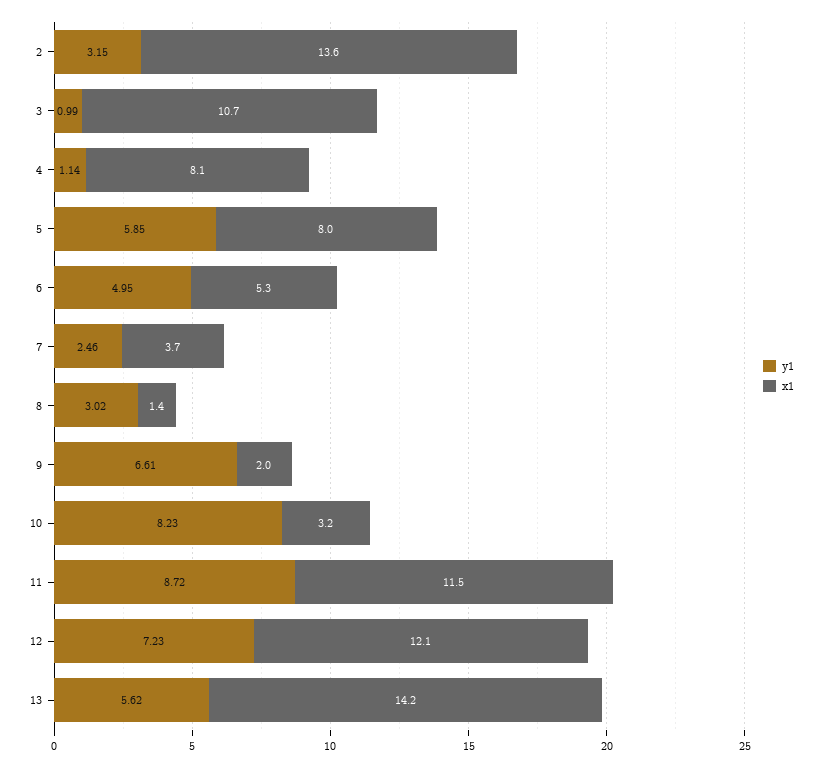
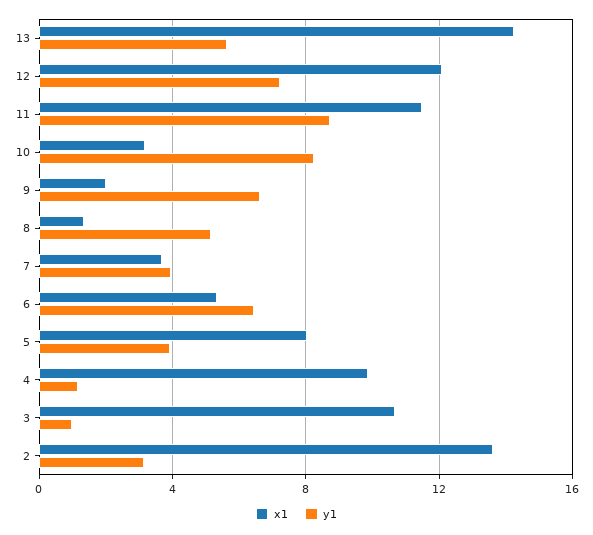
  {
    "y1": {
      "2": 3.15,
      "3": 0.99,
      "4": 1.14,
-     "5": 5.85,
+     "5": 4,
-     "6": 4.95,
+     "6": 6.5,
-     "7": 2.46,
+     "7": 4,
-     "8": 3.02,
+     "8": 5,
      "9": 6.61,
      "10": 8.23,
      "11": 8.72,
      "12": 7.23,
      "13": 5.62
    },
    "x1": {
      "2": 13.6,
      "3": 10.7,
-     "4": 8.1,
+     "4": 10,
      "5": 8,
      "6": 5.3,
      "7": 3.7,
      "8": 1.4,
      "9": 2,
      "10": 3.2,
      "11": 11.5,
      "12": 12.1,
      "13": 14.2
    }
  }

